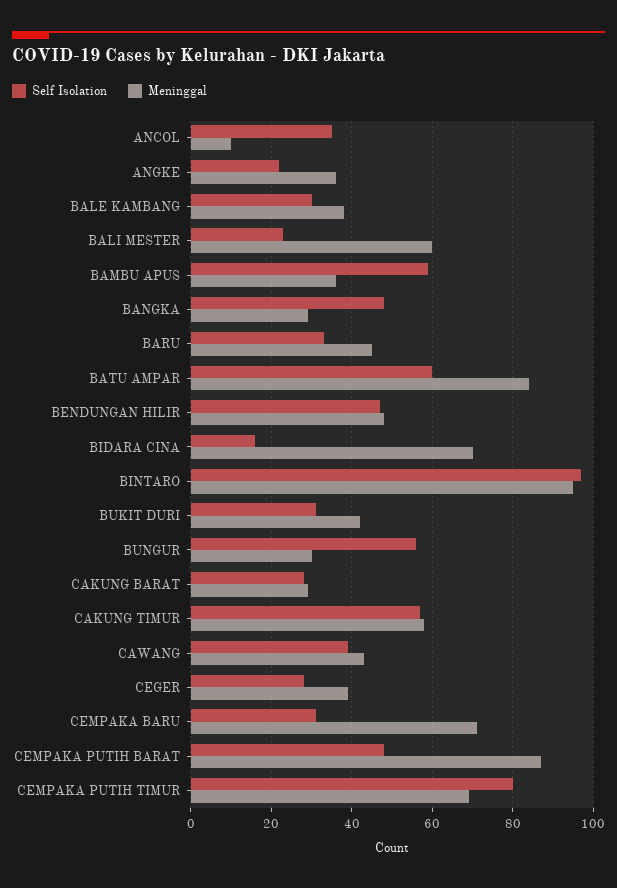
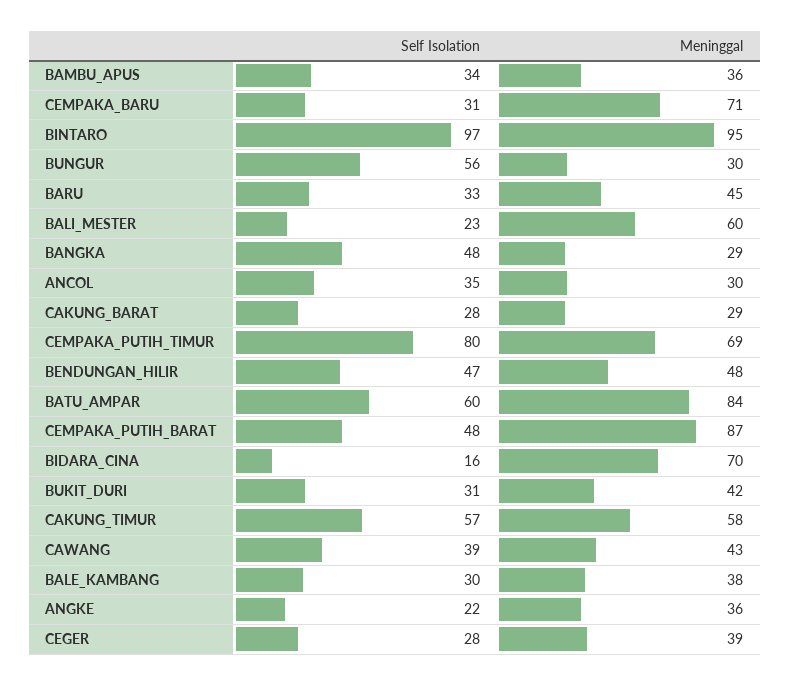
  {
    "Self Isolation": {
      "ANCOL": 35,
      "ANGKE": 22,
      "BALE KAMBANG": 30,
      "BALI MESTER": 23,
-     "BAMBU APUS": 60,
+     "BAMBU APUS": 34,
      "BANGKA": 48,
      "BARU": 33,
      "BATU AMPAR": 60,
      "BENDUNGAN HILIR": 47,
      "BIDARA CINA": 16,
      "BINTARO": 97,
      "BUKIT DURI": 31,
      "BUNGUR": 56,
      "CAKUNG BARAT": 28,
      "CAKUNG TIMUR": 57,
      "CAWANG": 39,
      "CEGER": 28,
      "CEMPAKA BARU": 31,
      "CEMPAKA PUTIH BARAT": 48,
      "CEMPAKA PUTIH TIMUR": 80
    },
    "Meninggal": {
-     "ANCOL": 10,
+     "ANCOL": 30,
      "ANGKE": 36,
      "BALE KAMBANG": 38,
      "BALI MESTER": 60,
      "BAMBU APUS": 36,
      "BANGKA": 29,
      "BARU": 45,
      "BATU AMPAR": 84,
      "BENDUNGAN HILIR": 48,
      "BIDARA CINA": 70,
      "BINTARO": 95,
      "BUKIT DURI": 42,
      "BUNGUR": 30,
      "CAKUNG BARAT": 29,
      "CAKUNG TIMUR": 58,
      "CAWANG": 43,
      "CEGER": 39,
      "CEMPAKA BARU": 71,
      "CEMPAKA PUTIH BARAT": 87,
      "CEMPAKA PUTIH TIMUR": 69
    }
  }

